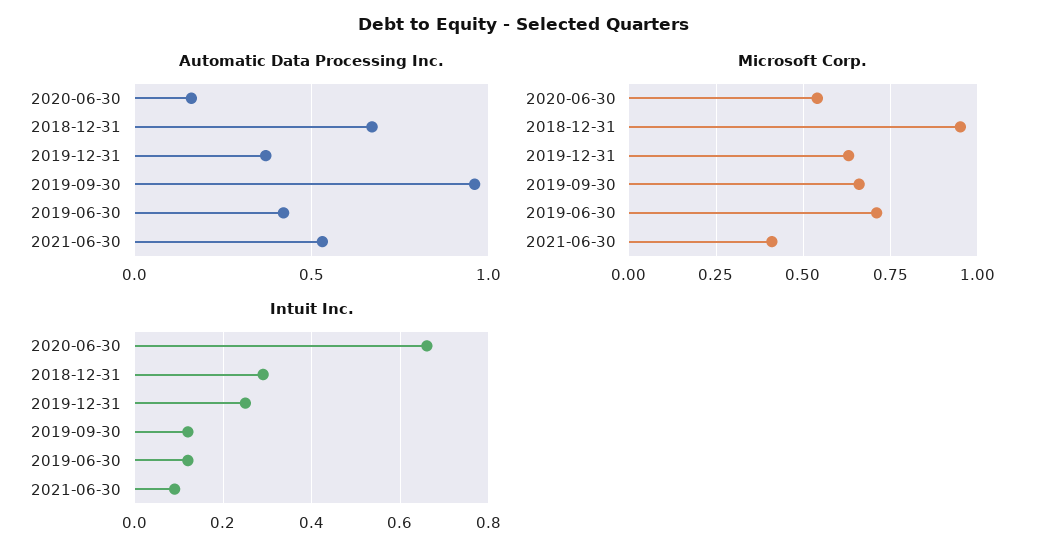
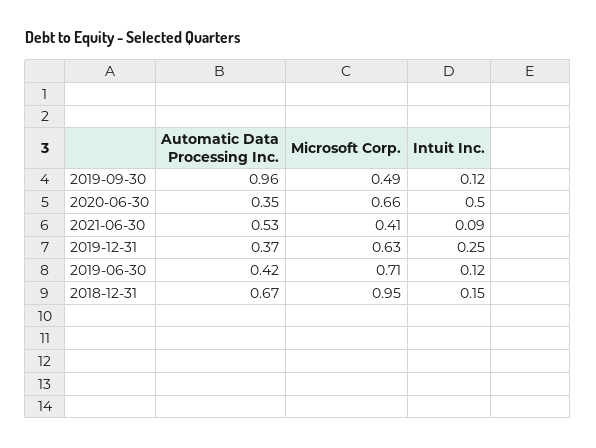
  {
    "Automatic Data Processing Inc.": {
-     "2020-06-30": 0.15,
+     "2020-06-30": 0.35,
      "2018-12-31": 0.67,
      "2019-12-31": 0.37,
      "2019-09-30": 0.96,
      "2019-06-30": 0.42,
      "2021-06-30": 0.53
    },
    "Microsoft Corp.": {
-     "2020-06-30": 0.55,
+     "2020-06-30": 0.66,
      "2018-12-31": 0.95,
      "2019-12-31": 0.63,
-     "2019-09-30": 0.65,
+     "2019-09-30": 0.49,
      "2019-06-30": 0.71,
      "2021-06-30": 0.41
    },
    "Intuit Inc.": {
-     "2020-06-30": 0.65,
+     "2020-06-30": 0.5,
-     "2018-12-31": 0.3,
+     "2018-12-31": 0.15,
      "2019-12-31": 0.25,
      "2019-09-30": 0.12,
      "2019-06-30": 0.12,
      "2021-06-30": 0.09
    }
  }

